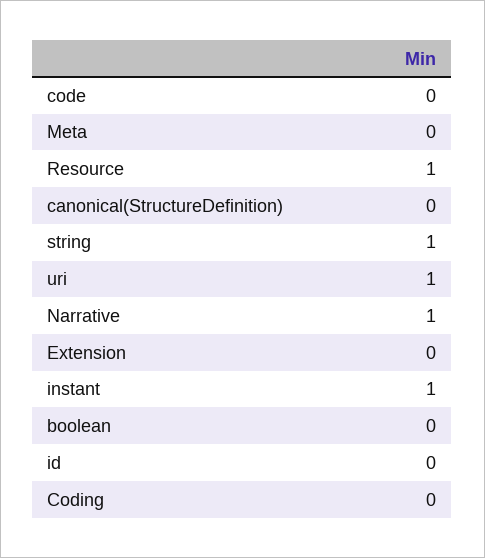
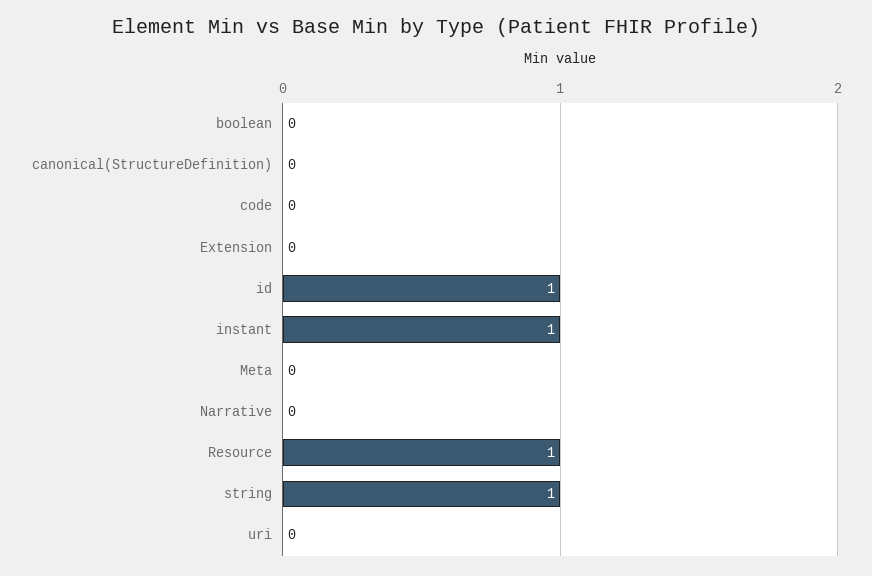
  {
    "code": 0,
    "Meta": 0,
    "Resource": 1,
    "canonical(StructureDefinition)": 0,
    "string": 1,
-   "uri": 1,
+   "uri": 0,
-   "Narrative": 1,
+   "Narrative": 0,
    "Extension": 0,
    "instant": 1,
    "boolean": 0,
-   "id": 0,
+   "id": 1
-   "Coding": 0
  }

